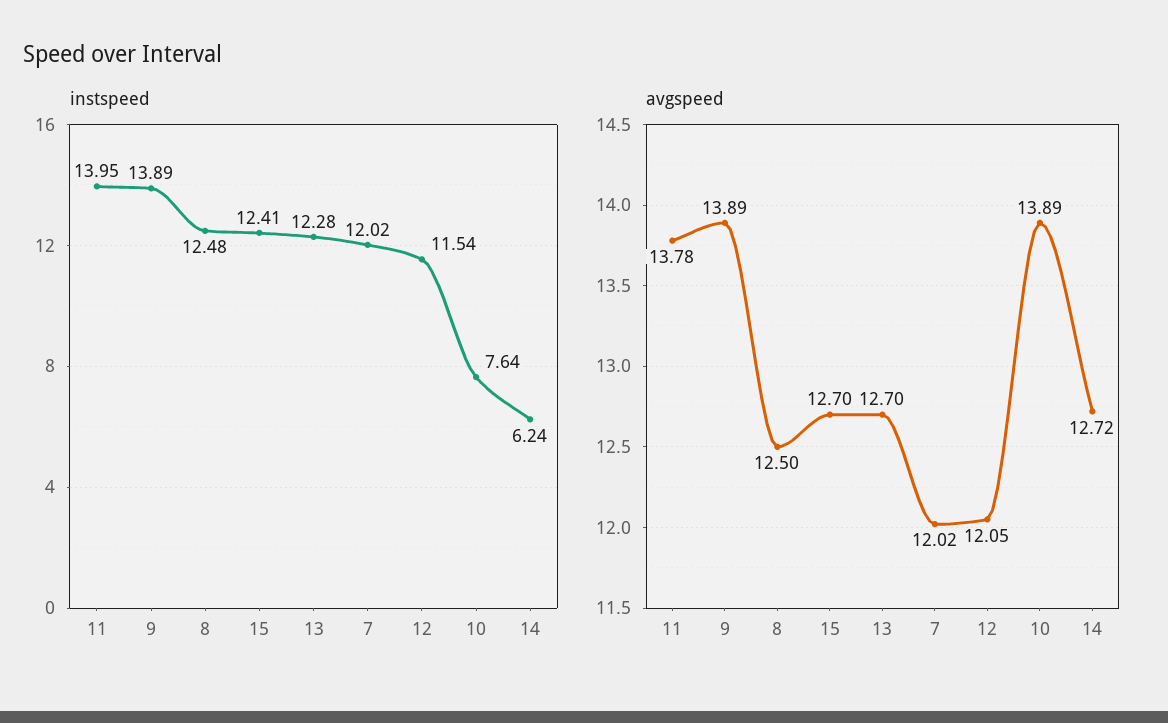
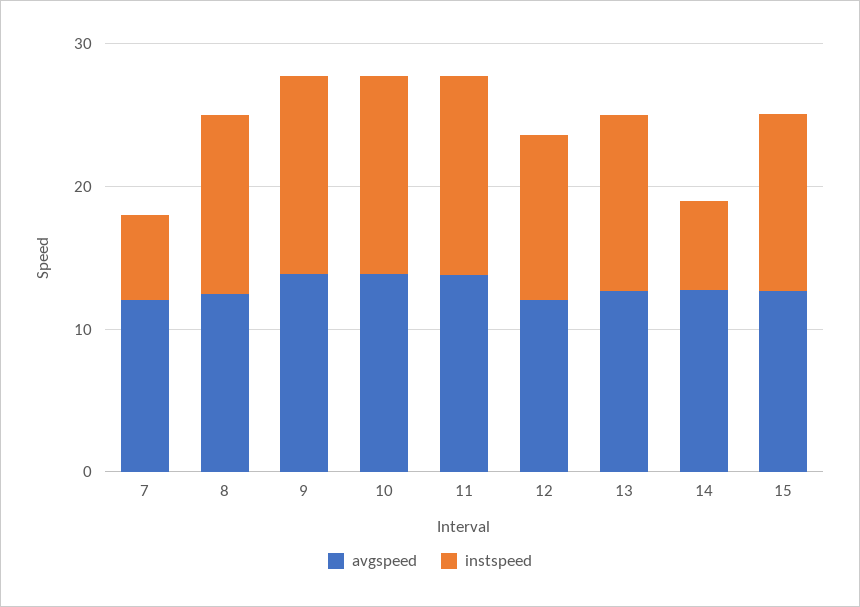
  {
    "instspeed": {
      "11": 13.95,
      "9": 13.89,
      "8": 12.48,
      "15": 12.41,
      "13": 12.28,
-     "7": 12.02,
+     "7": 6,
      "12": 11.54,
-     "10": 7.64,
+     "10": 14,
      "14": 6.24
    },
    "avgspeed": {
      "11": 13.78,
      "9": 13.89,
      "8": 12.5,
      "15": 12.7,
      "13": 12.7,
      "7": 12.02,
      "12": 12.05,
      "10": 13.89,
      "14": 12.72
    }
  }

